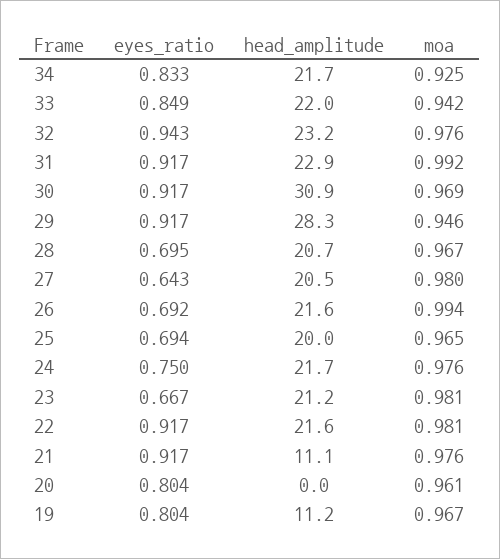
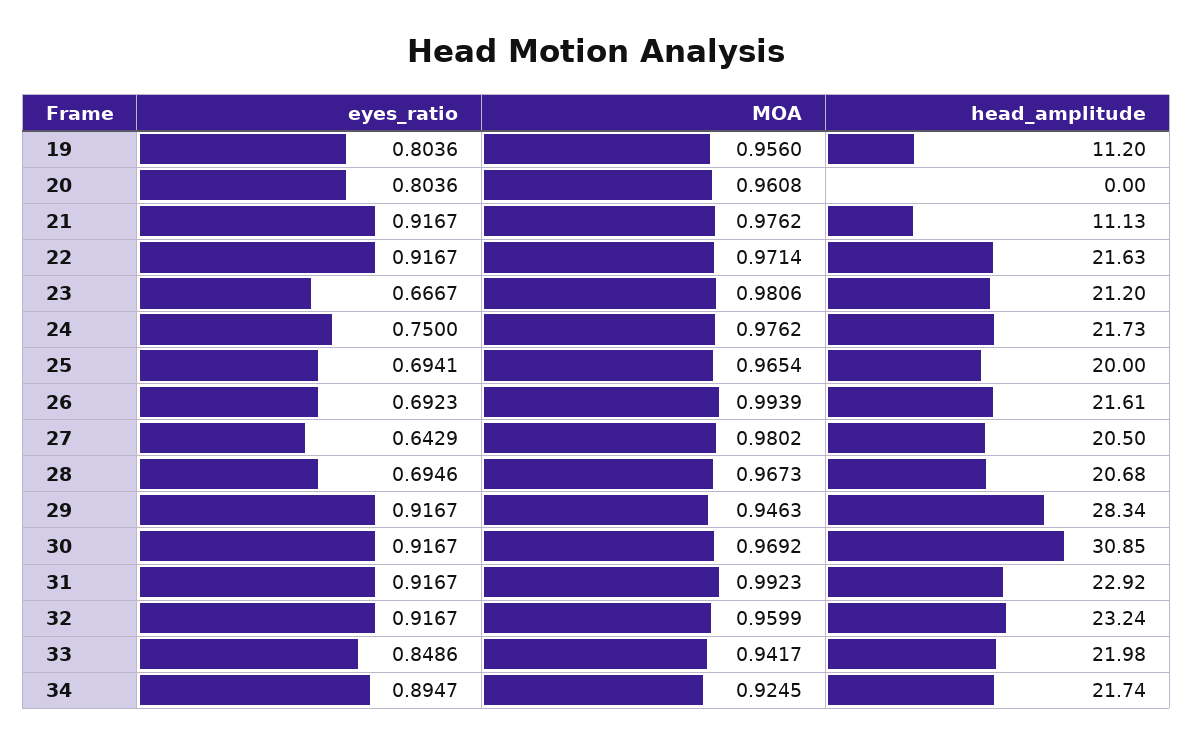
  {
    "eyes_ratio": {
-     "34": 0.833,
+     "34": 0.8947,
      "33": 0.8486,
-     "32": 0.943,
+     "32": 0.9167,
      "31": 0.9167,
      "30": 0.9167,
      "29": 0.9167,
      "28": 0.6946,
      "27": 0.6429,
      "26": 0.6923,
      "25": 0.6941,
      "24": 0.75,
      "23": 0.6667,
      "22": 0.9167,
      "21": 0.9167,
      "20": 0.8036,
      "19": 0.8036
    },
    "head_amplitude": {
      "34": 21.74,
      "33": 21.98,
      "32": 23.24,
      "31": 22.92,
      "30": 30.85,
      "29": 28.34,
      "28": 20.68,
      "27": 20.5,
      "26": 21.61,
      "25": 20,
      "24": 21.73,
      "23": 21.2,
      "22": 21.63,
      "21": 11.13,
      "20": 0,
      "19": 11.2
    },
    "moa": {
      "34": 0.9245,
      "33": 0.9417,
-     "32": 0.976,
+     "32": 0.9599,
      "31": 0.9923,
      "30": 0.9692,
      "29": 0.9463,
      "28": 0.9673,
      "27": 0.9802,
      "26": 0.9939,
      "25": 0.9654,
      "24": 0.9762,
      "23": 0.9806,
-     "22": 0.981,
+     "22": 0.9714,
      "21": 0.9762,
      "20": 0.9608,
-     "19": 0.967
+     "19": 0.956
    }
  }

